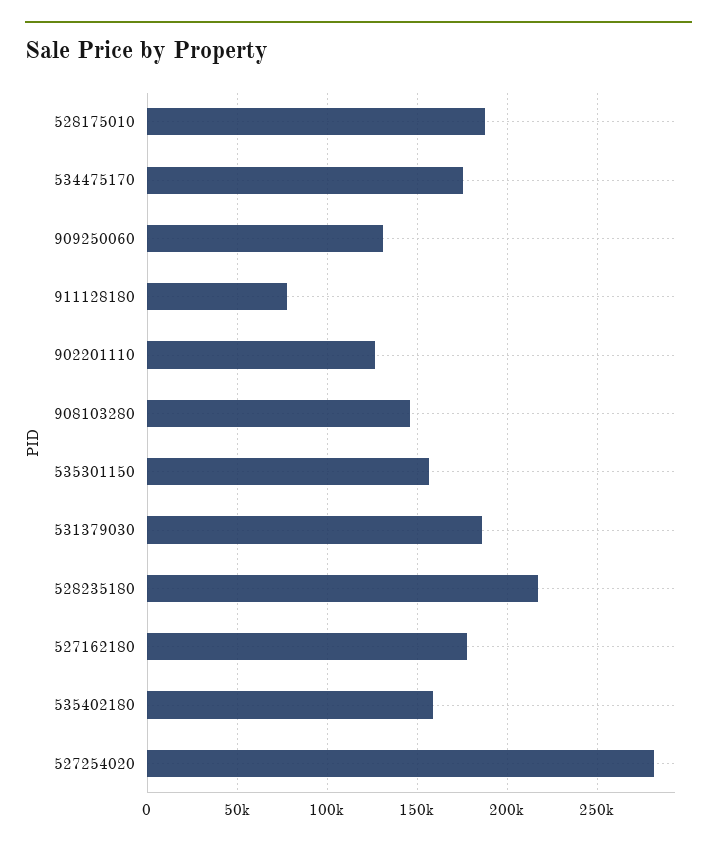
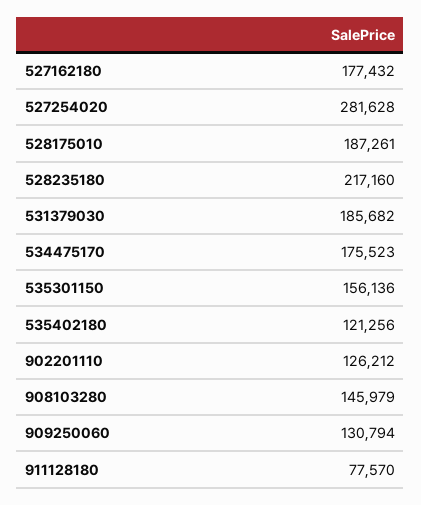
  {
    "528175010": 187261,
    "534475170": 175523,
    "909250060": 130794,
    "911128180": 77570,
    "902201110": 126212,
    "908103280": 145979,
    "535301150": 156136,
    "531379030": 185682,
    "528235180": 217160,
    "527162180": 177432,
-   "535402180": 160000,
+   "535402180": 121256,
    "527254020": 281628
  }

